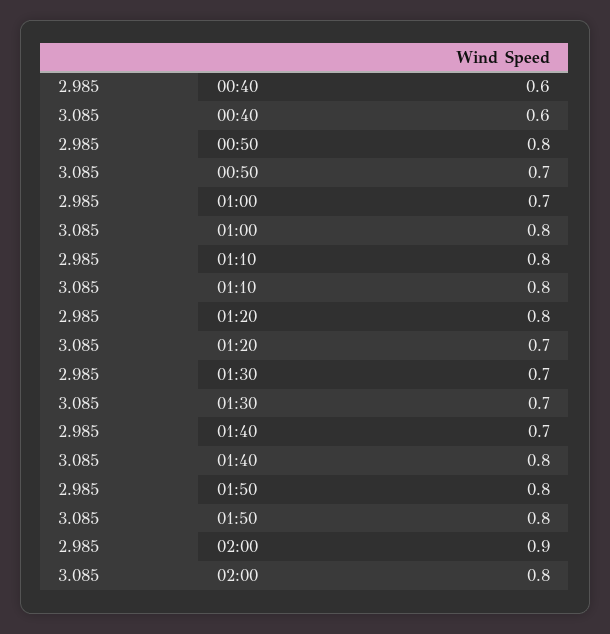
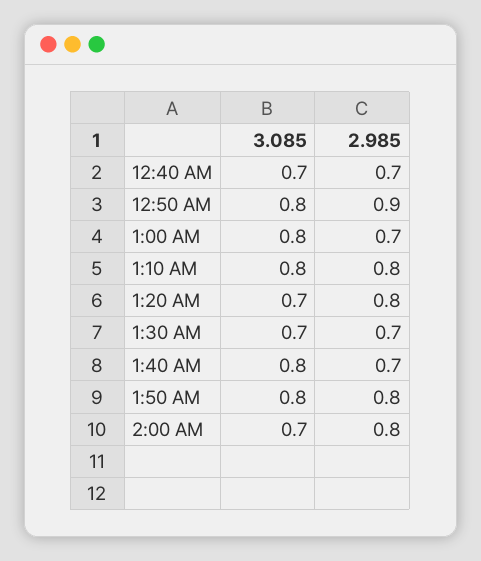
  {
    "2.985": {
-     "00:40": 0.6,
+     "00:40": 0.7,
-     "00:50": 0.8,
+     "00:50": 0.9,
      "01:00": 0.7,
      "01:10": 0.8,
      "01:20": 0.8,
      "01:30": 0.7,
      "01:40": 0.7,
      "01:50": 0.8,
-     "02:00": 0.9
+     "02:00": 0.8
    },
    "3.085": {
-     "00:40": 0.6,
+     "00:40": 0.7,
-     "00:50": 0.7,
+     "00:50": 0.8,
      "01:00": 0.8,
      "01:10": 0.8,
      "01:20": 0.7,
      "01:30": 0.7,
      "01:40": 0.8,
      "01:50": 0.8,
-     "02:00": 0.8
+     "02:00": 0.7
    }
  }

